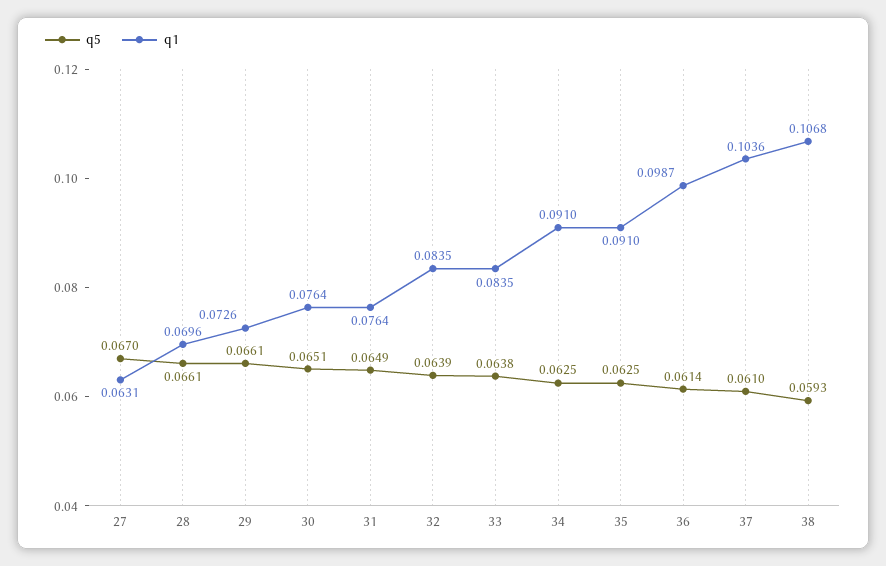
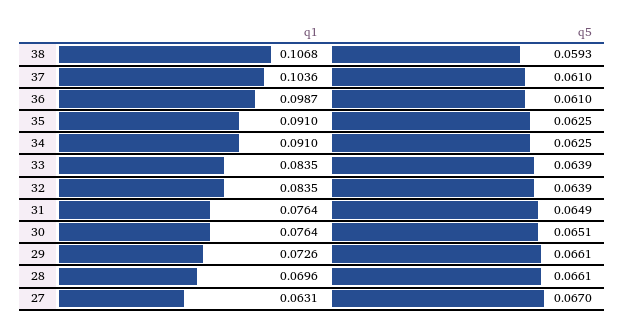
  {
    "q5": {
      "27": 0.067,
      "28": 0.0661,
      "29": 0.0661,
      "30": 0.0651,
      "31": 0.0649,
      "32": 0.0639,
-     "33": 0.0638,
+     "33": 0.0639,
      "34": 0.0625,
      "35": 0.0625,
-     "36": 0.0614,
+     "36": 0.061,
      "37": 0.061,
      "38": 0.0593
    },
    "q1": {
      "27": 0.0631,
      "28": 0.0696,
      "29": 0.0726,
      "30": 0.0764,
      "31": 0.0764,
      "32": 0.0835,
      "33": 0.0835,
      "34": 0.091,
      "35": 0.091,
      "36": 0.0987,
      "37": 0.1036,
      "38": 0.1068
    }
  }

